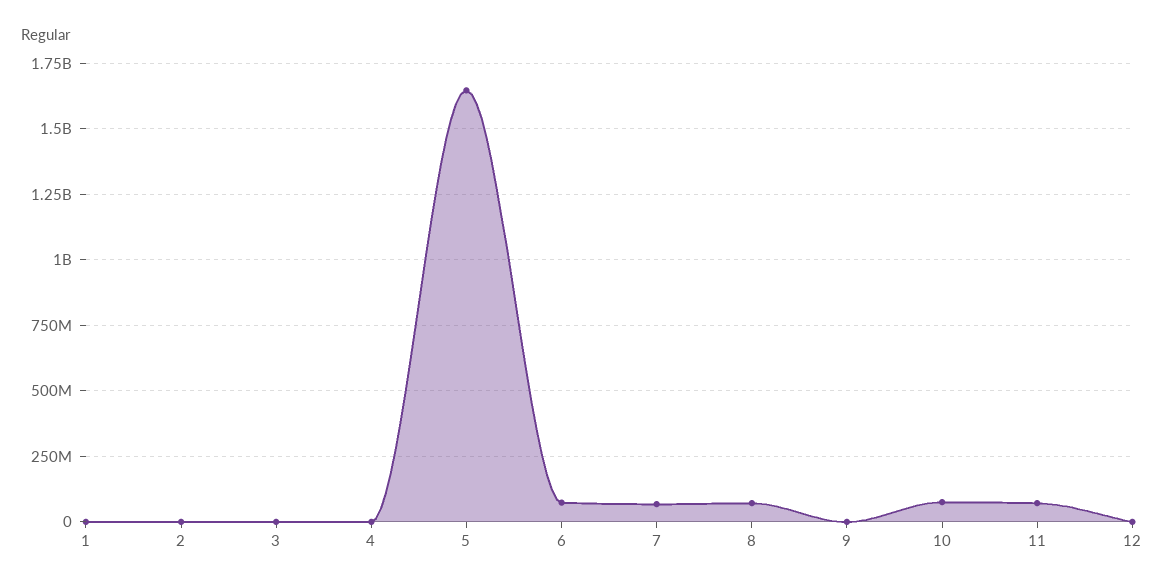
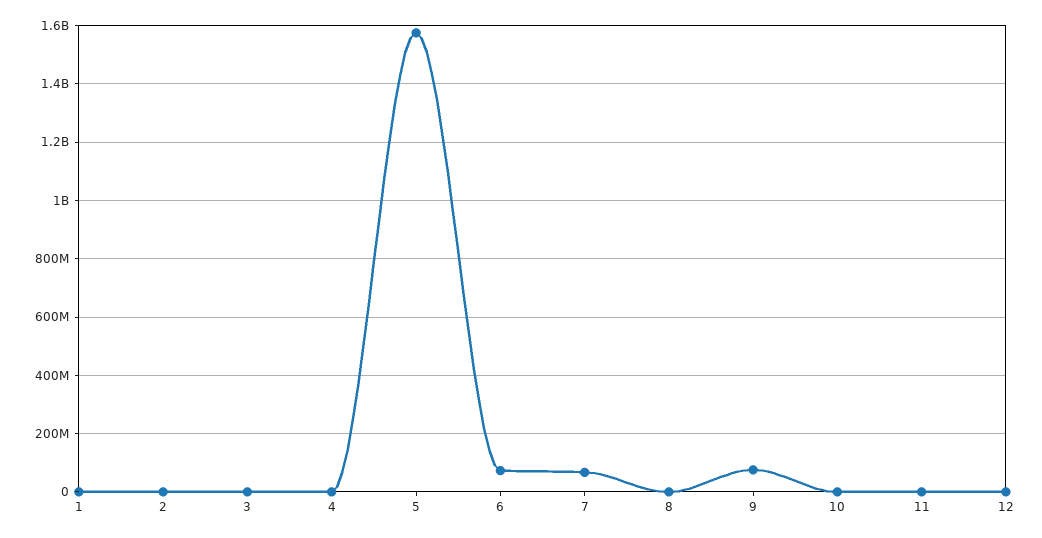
  {
    "1": 0,
    "2": 0,
    "3": 0,
    "4": 0,
-   "5": 1650000000,
+   "5": 1575000000,
    "6": 75000000,
    "7": 75000000,
-   "8": 75000000,
+   "8": 0,
-   "9": 0,
+   "9": 75000000,
-   "10": 75000000,
+   "10": 0,
-   "11": 75000000,
+   "11": 0,
    "12": 0
  }

